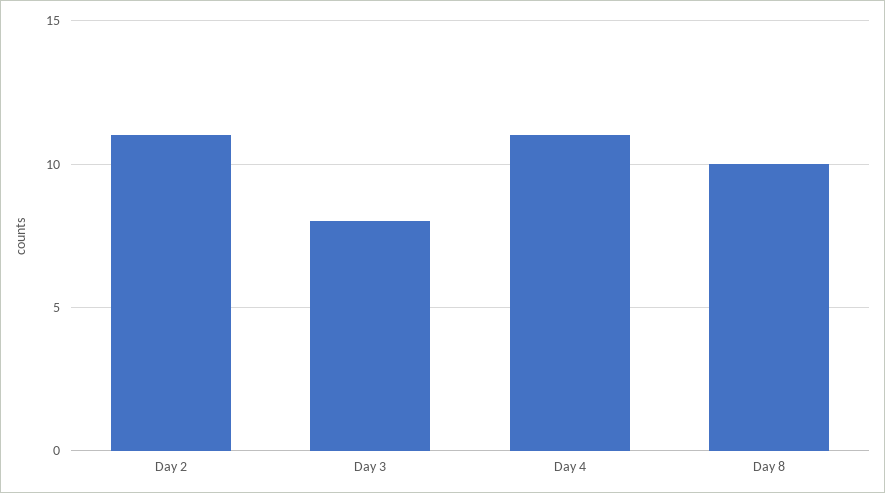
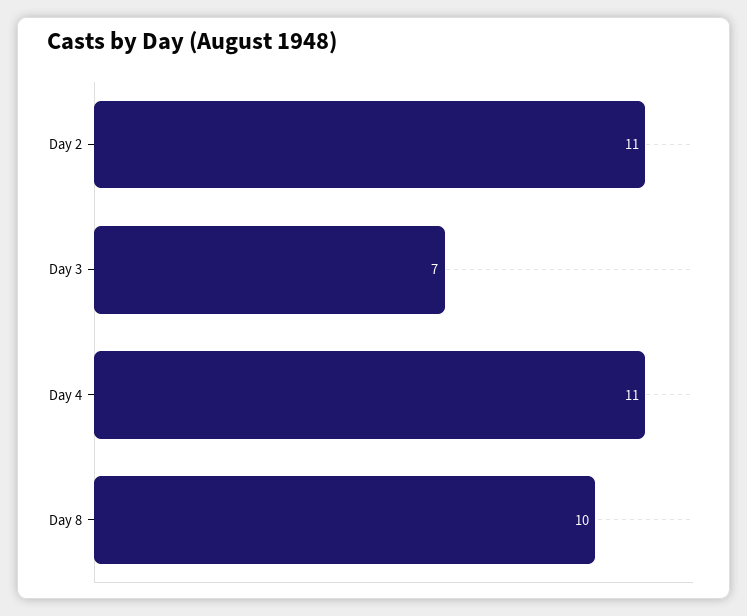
  {
    "Day 2": 11,
-   "Day 3": 8,
+   "Day 3": 7,
    "Day 4": 11,
    "Day 8": 10
  }

